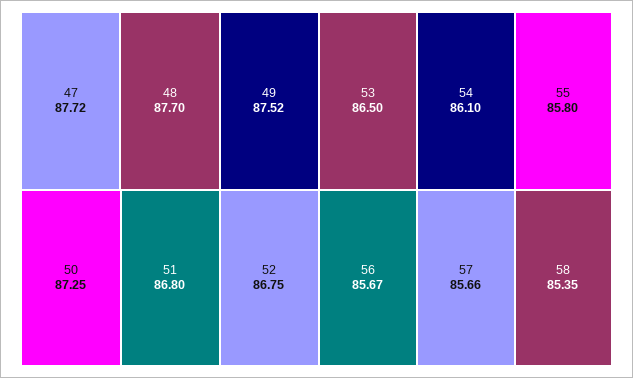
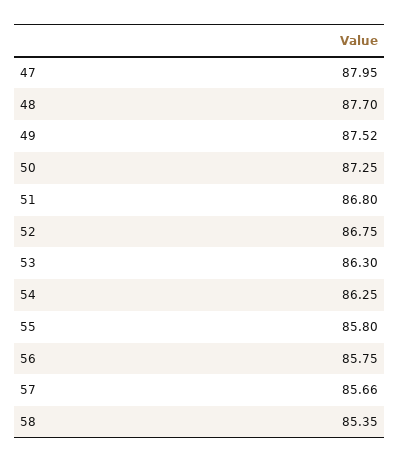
  {
-   "47": 87.72,
+   "47": 87.95,
    "48": 87.7,
    "49": 87.52,
    "50": 87.25,
    "51": 86.8,
    "52": 86.75,
-   "53": 86.5,
+   "53": 86.3,
-   "54": 86.1,
+   "54": 86.25,
    "55": 85.8,
-   "56": 85.67,
+   "56": 85.75,
    "57": 85.66,
    "58": 85.35
  }

